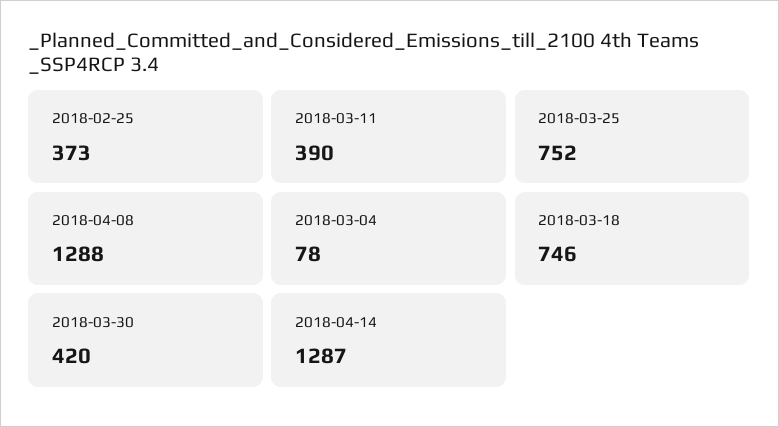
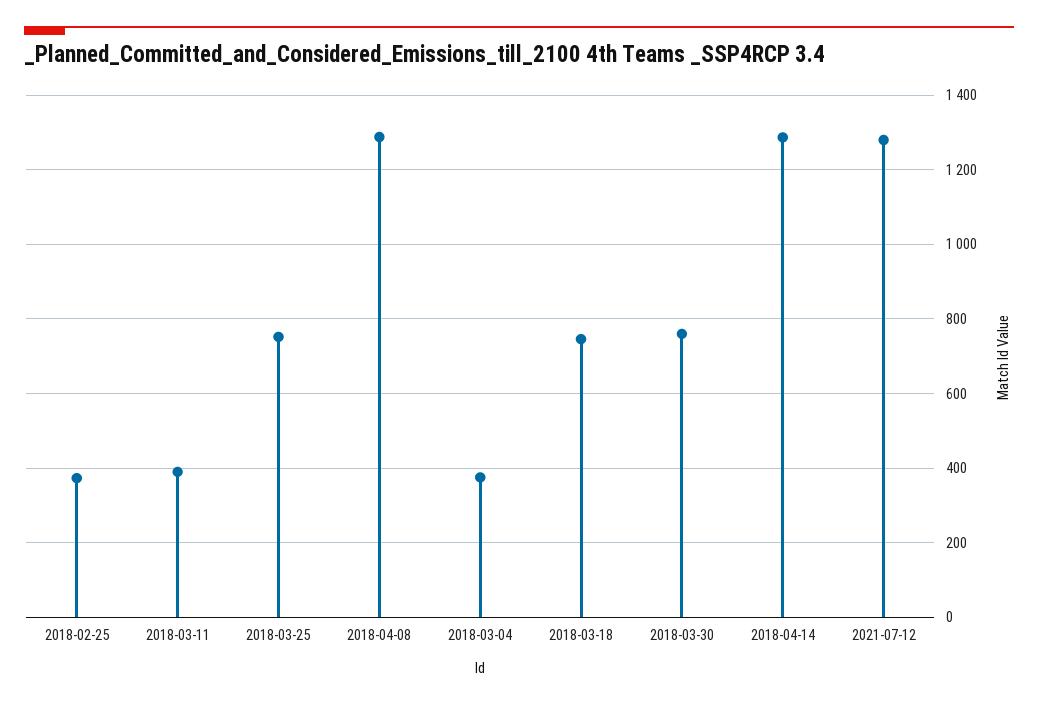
  {
    "2018-02-25": 373,
    "2018-03-11": 390,
    "2018-03-25": 752,
    "2018-04-08": 1288,
-   "2018-03-04": 78,
+   "2018-03-04": 380,
    "2018-03-18": 746,
-   "2018-03-30": 420,
+   "2018-03-30": 760,
-   "2018-04-14": 1287
+   "2018-04-14": 1287,
+   "2021-07-12": 1280
  }

